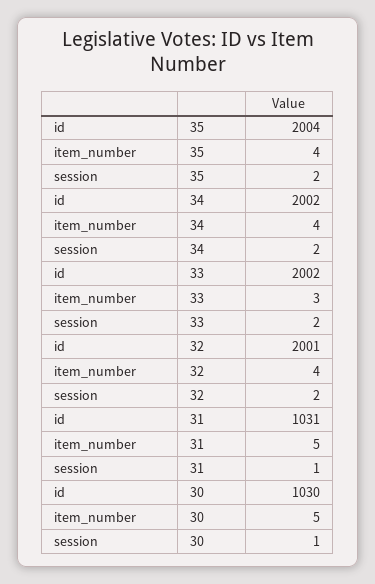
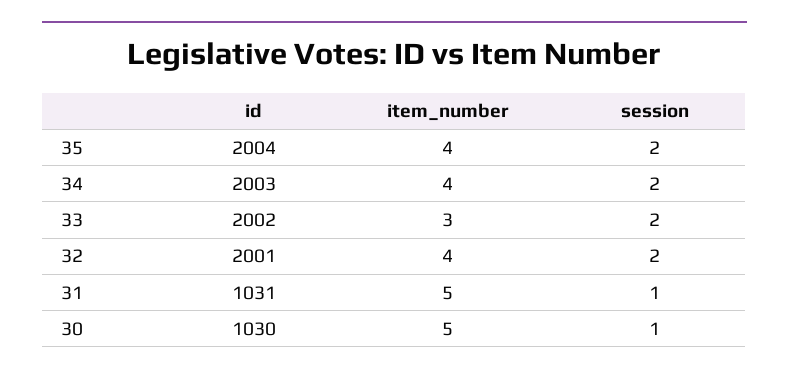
  {
    "id": {
      "35": 2004,
-     "34": 2002,
+     "34": 2003,
      "33": 2002,
      "32": 2001,
      "31": 1031,
      "30": 1030
    },
    "item_number": {
      "35": 4,
      "34": 4,
      "33": 3,
      "32": 4,
      "31": 5,
      "30": 5
    },
    "session": {
      "35": 2,
      "34": 2,
      "33": 2,
      "32": 2,
      "31": 1,
      "30": 1
    }
  }

